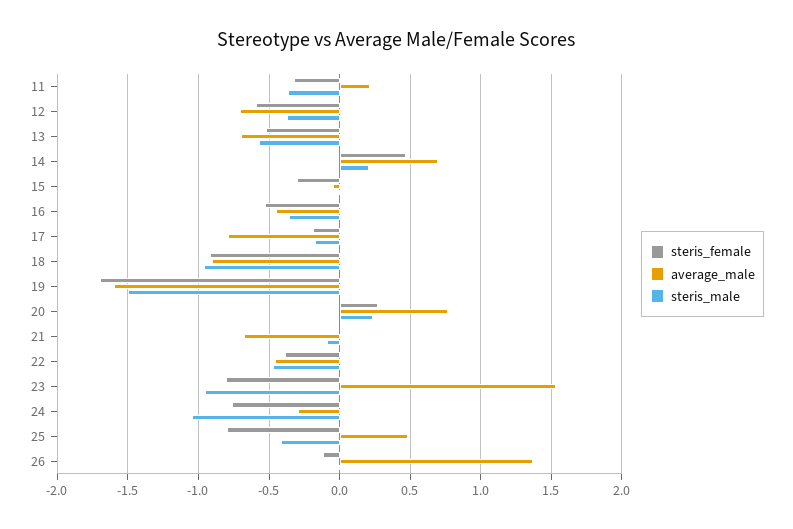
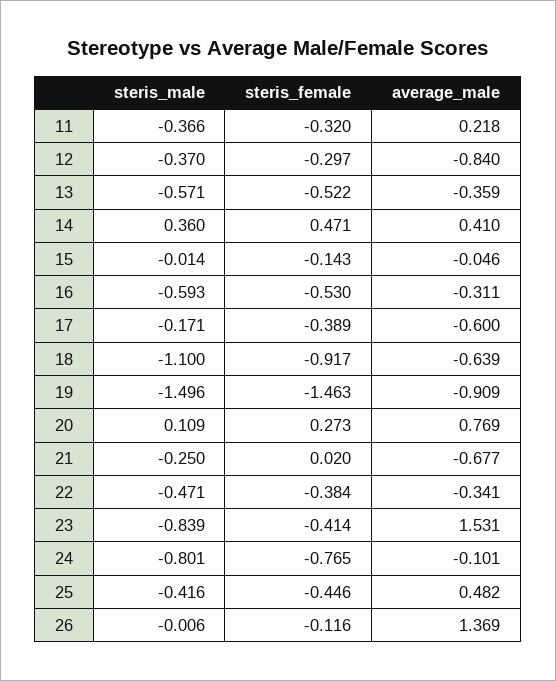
  {
    "steris_female": {
      "11": -0.32,
-     "12": -0.6,
+     "12": -0.297,
      "13": -0.522,
      "14": 0.471,
-     "15": -0.3,
+     "15": -0.143,
      "16": -0.53,
-     "17": -0.2,
+     "17": -0.389,
      "18": -0.917,
-     "19": -1.7,
+     "19": -1.463,
      "20": 0.273,
      "21": 0.02,
      "22": -0.384,
-     "23": -0.8,
+     "23": -0.414,
      "24": -0.765,
-     "25": -0.8,
+     "25": -0.446,
      "26": -0.116
    },
    "average_male": {
      "11": 0.218,
-     "12": -0.7,
+     "12": -0.84,
-     "13": -0.7,
+     "13": -0.359,
-     "14": 0.7,
+     "14": 0.41,
      "15": -0.046,
-     "16": -0.45,
+     "16": -0.311,
-     "17": -0.8,
+     "17": -0.6,
-     "18": -0.9,
+     "18": -0.639,
-     "19": -1.6,
+     "19": -0.909,
      "20": 0.769,
      "21": -0.677,
-     "22": -0.45,
+     "22": -0.341,
      "23": 1.531,
-     "24": -0.3,
+     "24": -0.101,
      "25": 0.482,
      "26": 1.369
    },
    "steris_male": {
      "11": -0.366,
      "12": -0.37,
      "13": -0.571,
-     "14": 0.2,
+     "14": 0.36,
      "15": -0.014,
-     "16": -0.35,
+     "16": -0.593,
      "17": -0.171,
-     "18": -0.95,
+     "18": -1.1,
      "19": -1.496,
-     "20": 0.25,
+     "20": 0.109,
-     "21": -0.1,
+     "21": -0.25,
      "22": -0.471,
-     "23": -0.95,
+     "23": -0.839,
-     "24": -1.05,
+     "24": -0.801,
      "25": -0.416,
      "26": -0.006
    }
  }

